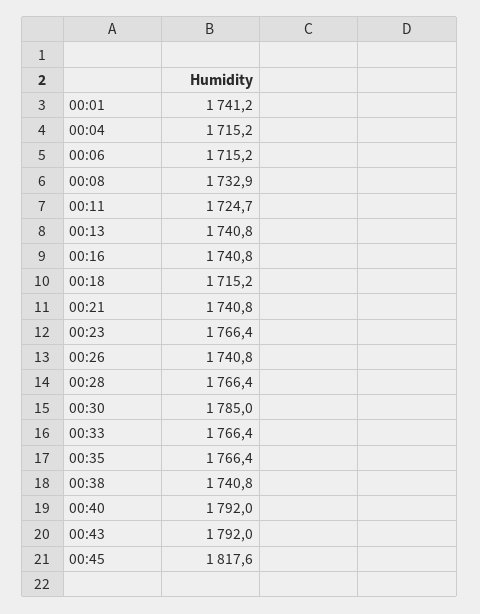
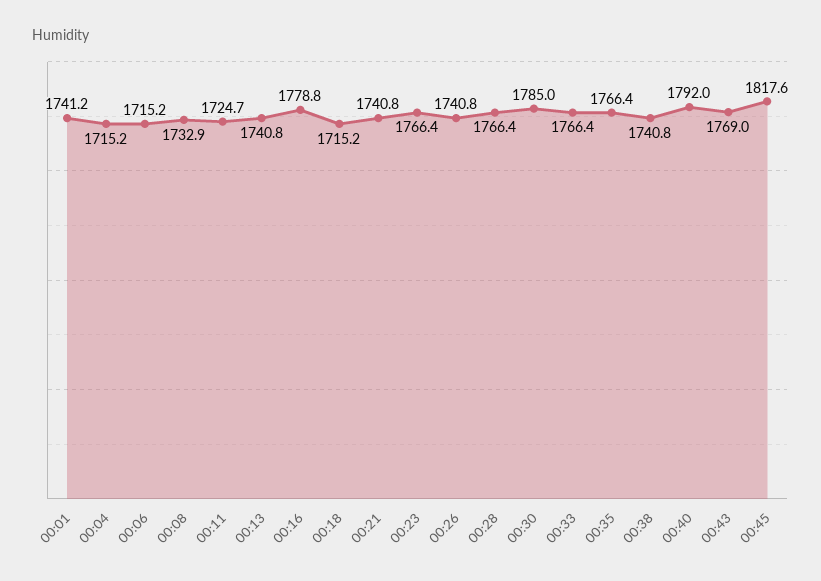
  {
    "00:01": 1741.2,
    "00:04": 1715.2,
    "00:06": 1715.2,
    "00:08": 1732.9,
    "00:11": 1724.7,
    "00:13": 1740.8,
-   "00:16": 1740.8,
+   "00:16": 1778.8,
    "00:18": 1715.2,
    "00:21": 1740.8,
    "00:23": 1766.4,
    "00:26": 1740.8,
    "00:28": 1766.4,
    "00:30": 1785,
    "00:33": 1766.4,
    "00:35": 1766.4,
    "00:38": 1740.8,
    "00:40": 1792,
-   "00:43": 1792,
+   "00:43": 1769,
    "00:45": 1817.6
  }

